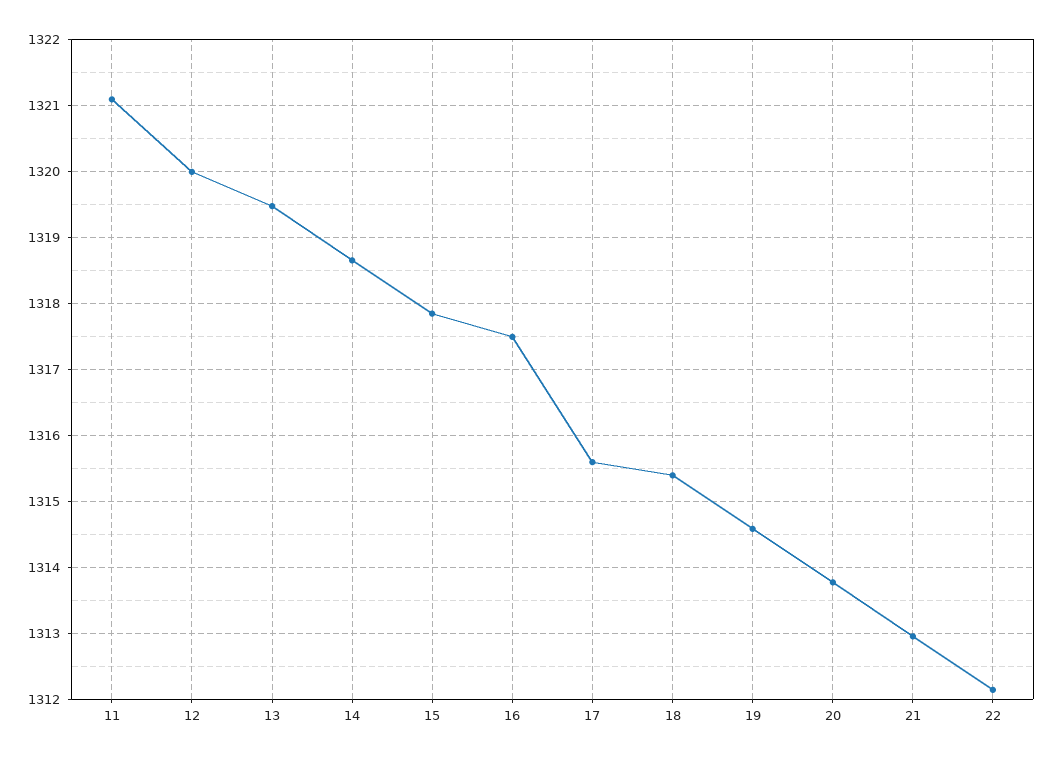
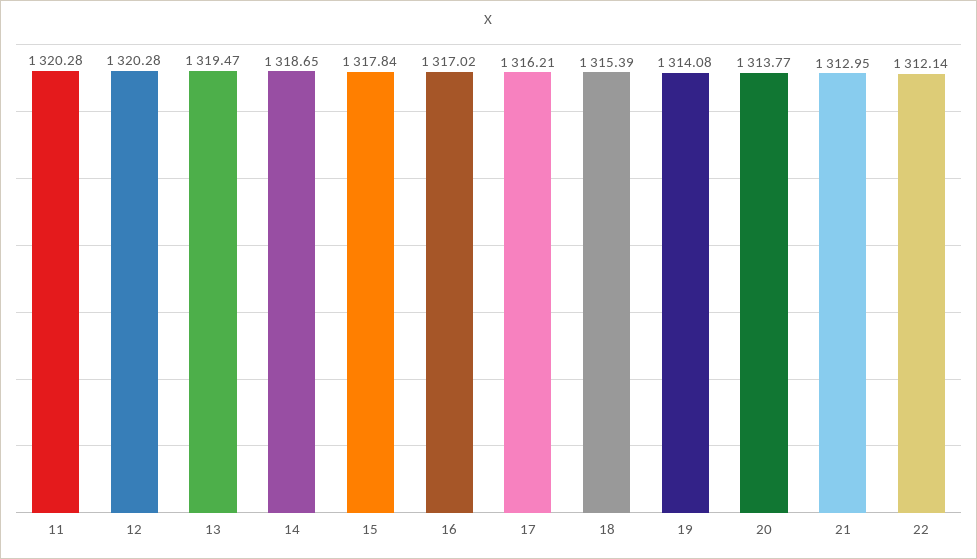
  {
-   "11": 1321.1,
+   "11": 1320.28,
-   "12": 1320,
+   "12": 1320.28,
    "13": 1319.47,
    "14": 1318.65,
    "15": 1317.84,
-   "16": 1317.5,
+   "16": 1317.02,
-   "17": 1315.6,
+   "17": 1316.21,
    "18": 1315.39,
-   "19": 1314.6,
+   "19": 1314.08,
    "20": 1313.77,
    "21": 1312.95,
    "22": 1312.14
  }

